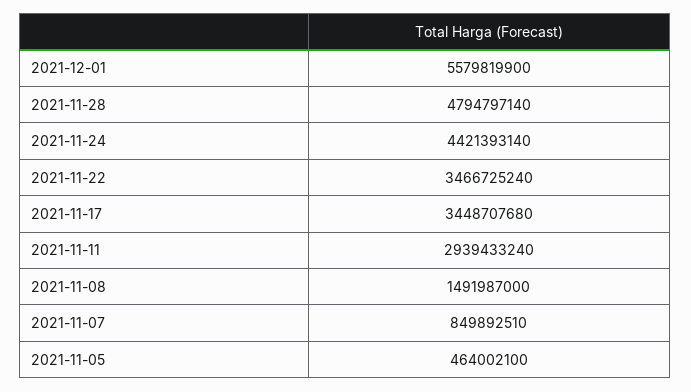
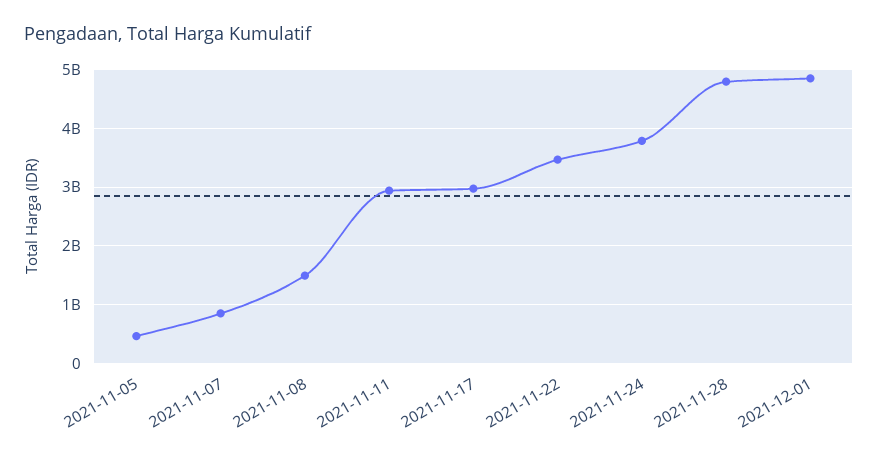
  {
-   "2021-12-01": 5579819900,
+   "2021-12-01": 4800000000,
    "2021-11-28": 4794797140,
-   "2021-11-24": 4421393140,
+   "2021-11-24": 3800000000,
    "2021-11-22": 3466725240,
-   "2021-11-17": 3448707680,
+   "2021-11-17": 3000000000,
    "2021-11-11": 2939433240,
    "2021-11-08": 1491987000,
    "2021-11-07": 849892510,
    "2021-11-05": 464002100
  }

